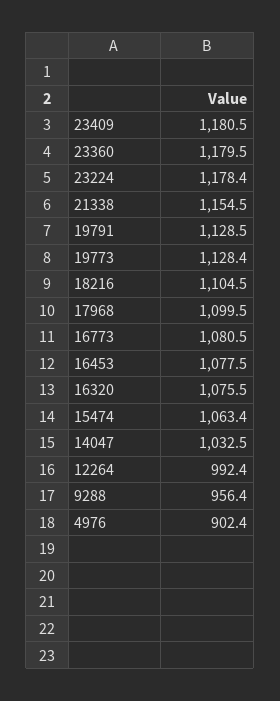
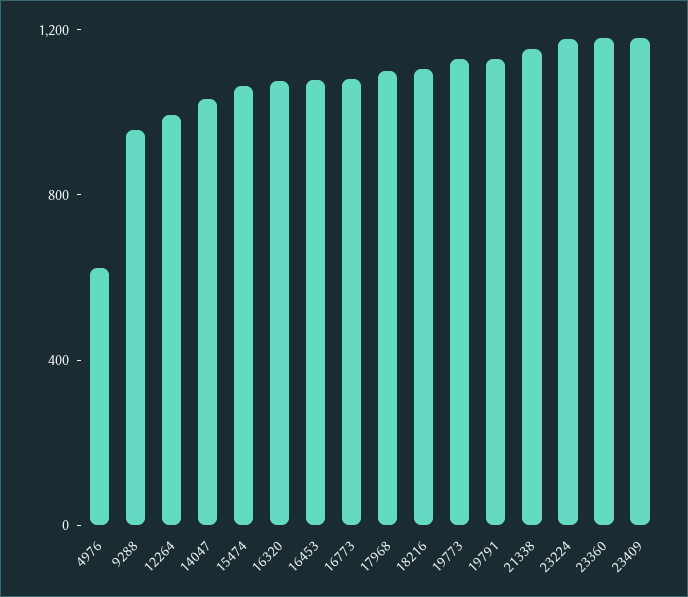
  {
    "23409": 1180.5,
    "23360": 1179.5,
    "23224": 1178.4,
    "21338": 1154.5,
    "19791": 1128.5,
    "19773": 1128.4,
    "18216": 1104.5,
    "17968": 1099.5,
    "16773": 1080.5,
    "16453": 1077.5,
    "16320": 1075.5,
    "15474": 1063.4,
    "14047": 1032.5,
    "12264": 992.4,
    "9288": 956.4,
-   "4976": 902.4
+   "4976": 600
  }

